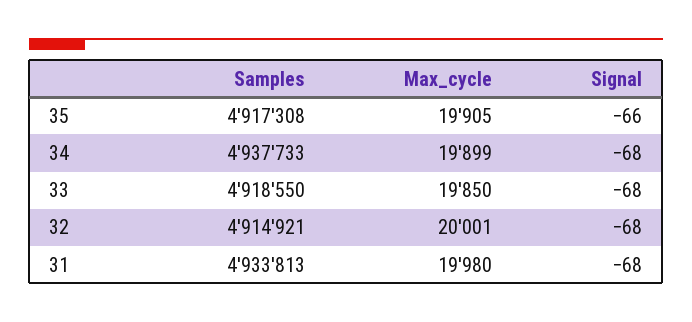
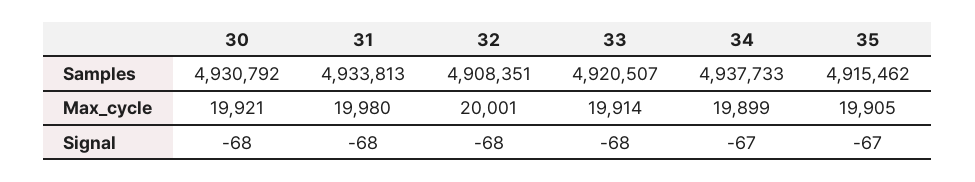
  {
    "Samples": {
-     "35": 4917308,
+     "35": 4915462,
      "34": 4937733,
-     "33": 4918550,
+     "33": 4920507,
-     "32": 4914921,
+     "32": 4908351,
-     "31": 4933813
+     "31": 4933813,
+     "30": 4930792
    },
    "Max_cycle": {
      "35": 19905,
      "34": 19899,
-     "33": 19850,
+     "33": 19914,
      "32": 20001,
-     "31": 19980
+     "31": 19980,
+     "30": 19921
    },
    "Signal": {
-     "35": -66,
+     "35": -67,
-     "34": -68,
+     "34": -67,
      "33": -68,
      "32": -68,
-     "31": -68
+     "31": -68,
+     "30": -68
    }
  }

